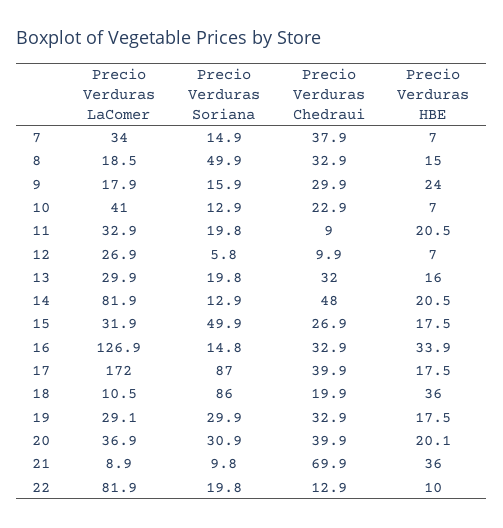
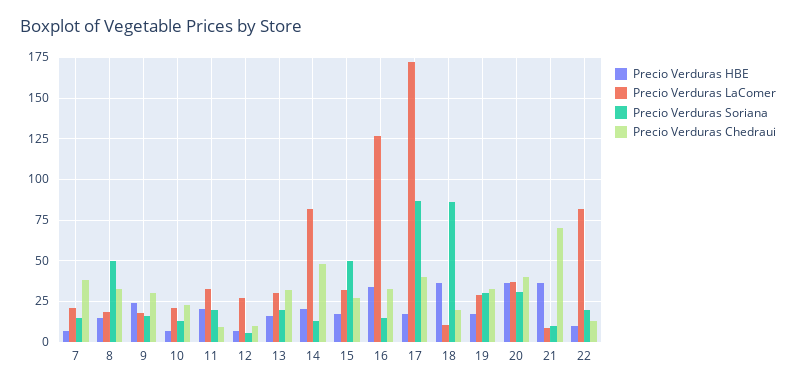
  {
    "Precio Verduras LaComer": {
-     "7": 34,
+     "7": 20,
      "8": 18.5,
      "9": 17.9,
-     "10": 41,
+     "10": 20,
      "11": 32.9,
      "12": 26.9,
      "13": 29.9,
      "14": 81.9,
      "15": 31.9,
      "16": 126.9,
      "17": 172,
      "18": 10.5,
      "19": 29.1,
      "20": 36.9,
      "21": 8.9,
      "22": 81.9
    },
    "Precio Verduras Soriana": {
      "7": 14.9,
      "8": 49.9,
      "9": 15.9,
      "10": 12.9,
      "11": 19.8,
      "12": 5.8,
      "13": 19.8,
      "14": 12.9,
      "15": 49.9,
      "16": 14.8,
      "17": 87,
      "18": 86,
      "19": 29.9,
      "20": 30.9,
      "21": 9.8,
      "22": 19.8
    },
    "Precio Verduras Chedraui": {
      "7": 37.9,
      "8": 32.9,
      "9": 29.9,
      "10": 22.9,
      "11": 9,
      "12": 9.9,
      "13": 32,
      "14": 48,
      "15": 26.9,
      "16": 32.9,
      "17": 39.9,
      "18": 19.9,
      "19": 32.9,
      "20": 39.9,
      "21": 69.9,
      "22": 12.9
    },
    "Precio Verduras HBE": {
      "7": 7,
      "8": 15,
      "9": 24,
      "10": 7,
      "11": 20.5,
      "12": 7,
      "13": 16,
      "14": 20.5,
      "15": 17.5,
      "16": 33.9,
      "17": 17.5,
      "18": 36,
      "19": 17.5,
-     "20": 20.1,
+     "20": 35,
      "21": 36,
      "22": 10
    }
  }

